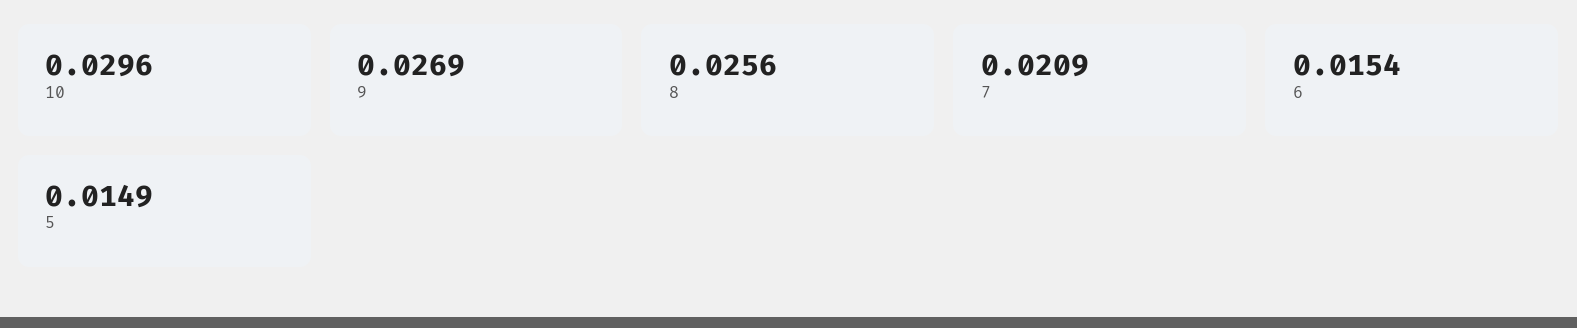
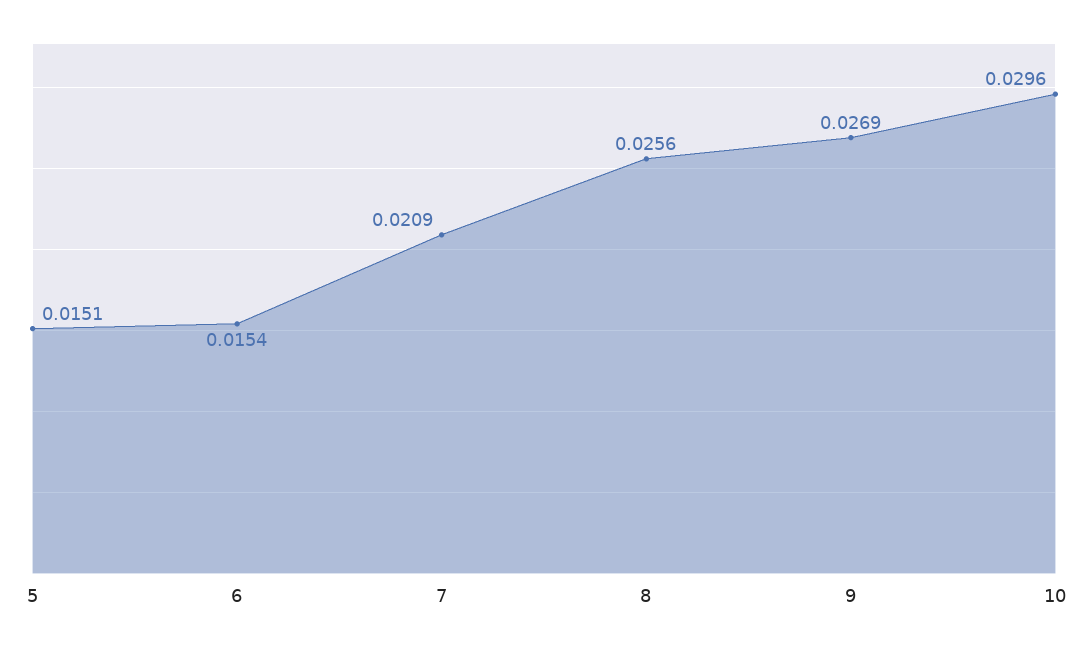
  {
    "10": 0.0296,
    "9": 0.0269,
    "8": 0.0256,
    "7": 0.0209,
    "6": 0.0154,
-   "5": 0.0149
+   "5": 0.0151
  }

